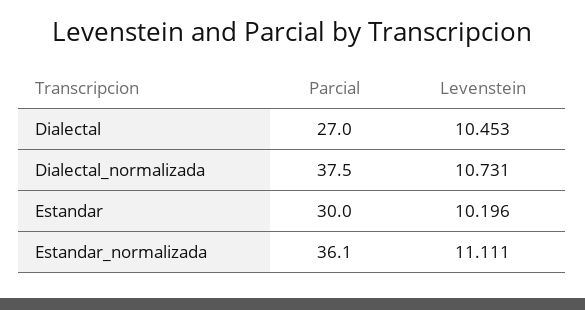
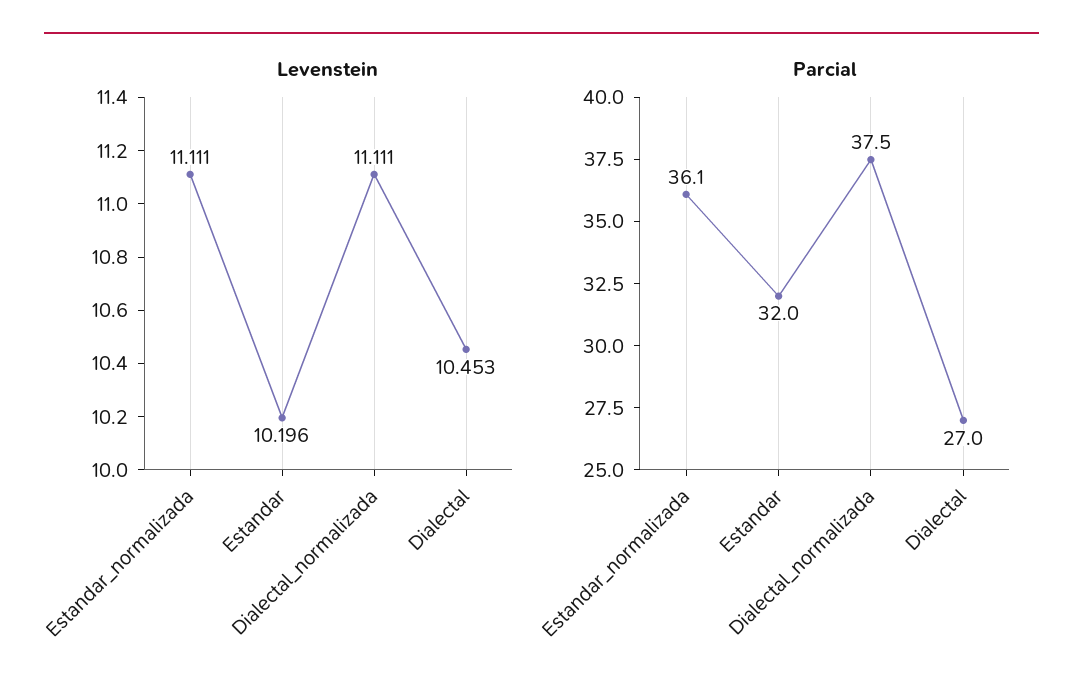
  {
    "Parcial": {
      "Dialectal": 27,
      "Dialectal_normalizada": 37.5,
-     "Estandar": 30,
+     "Estandar": 32,
      "Estandar_normalizada": 36.1
    },
    "Levenstein": {
      "Dialectal": 10.453,
-     "Dialectal_normalizada": 10.731,
+     "Dialectal_normalizada": 11.111,
      "Estandar": 10.196,
      "Estandar_normalizada": 11.111
    }
  }

